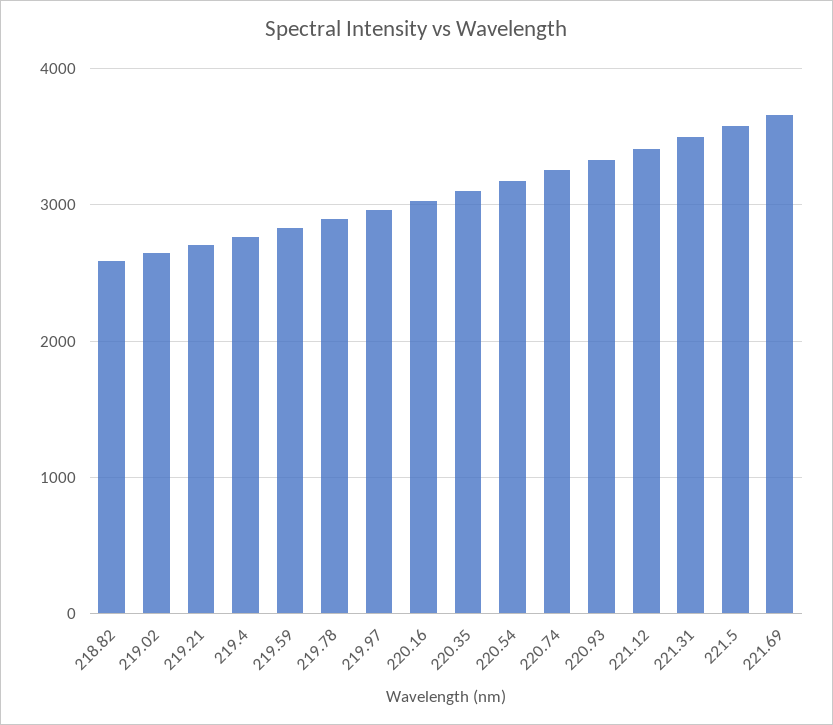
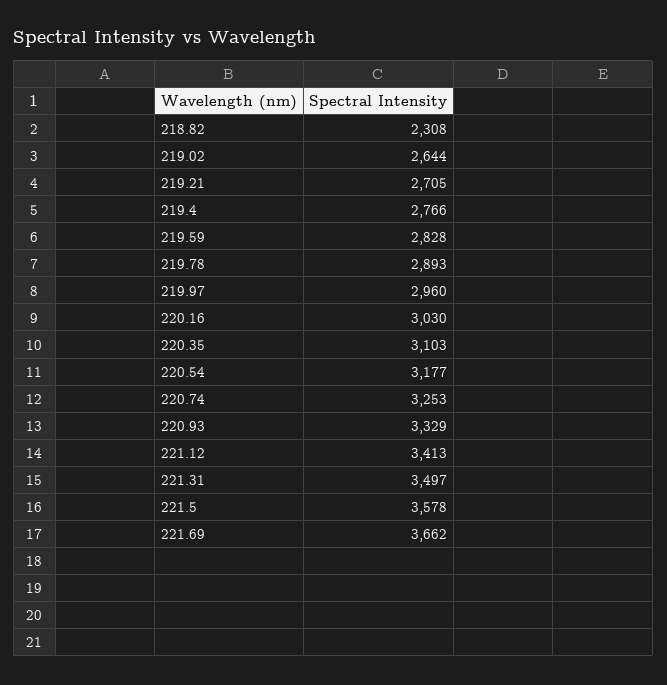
  {
-   "218.82": 2600,
+   "218.82": 2308,
    "219.02": 2644,
    "219.21": 2705,
    "219.4": 2766,
    "219.59": 2828,
    "219.78": 2893,
    "219.97": 2960,
    "220.16": 3030,
    "220.35": 3103,
    "220.54": 3177,
    "220.74": 3253,
    "220.93": 3329,
    "221.12": 3413,
    "221.31": 3497,
    "221.5": 3578,
    "221.69": 3662
  }

